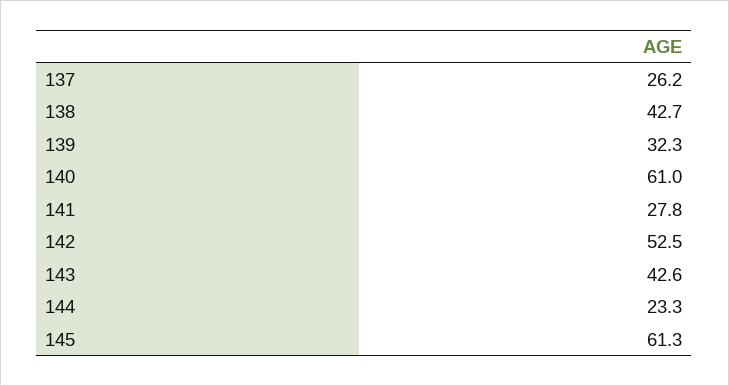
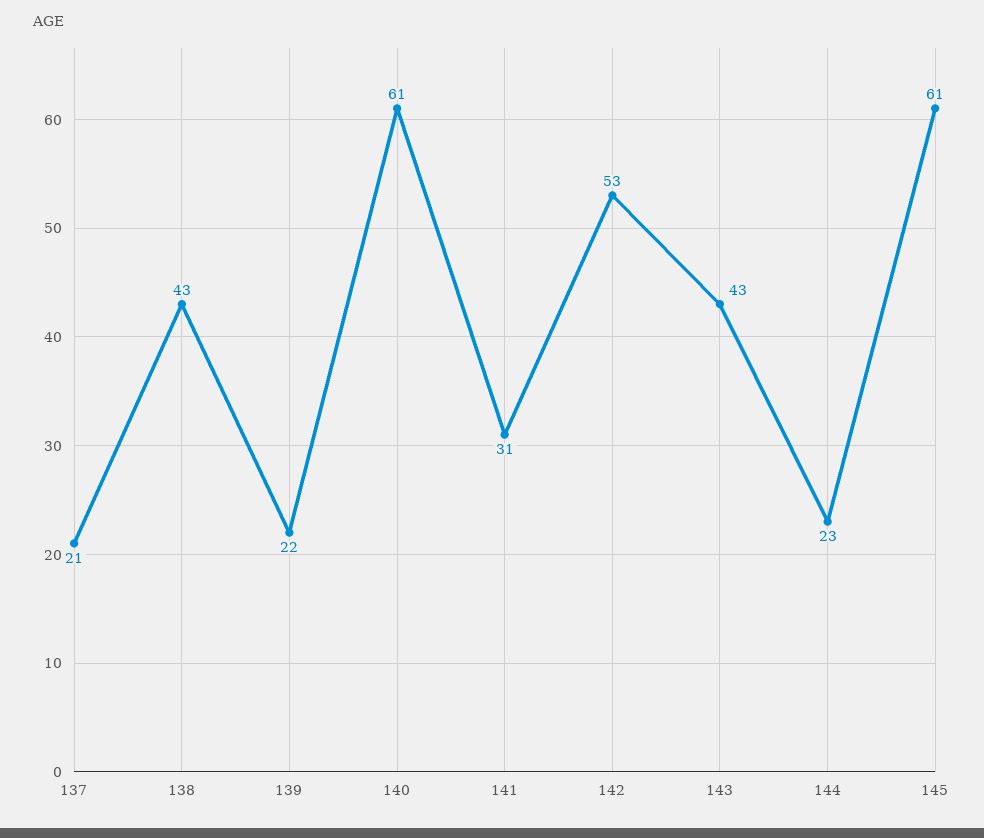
  {
-   "137": 26.2,
+   "137": 21,
    "138": 42.7,
-   "139": 32.3,
+   "139": 22,
    "140": 61,
-   "141": 27.8,
+   "141": 31,
    "142": 52.5,
    "143": 42.6,
    "144": 23.3,
    "145": 61.3
  }

